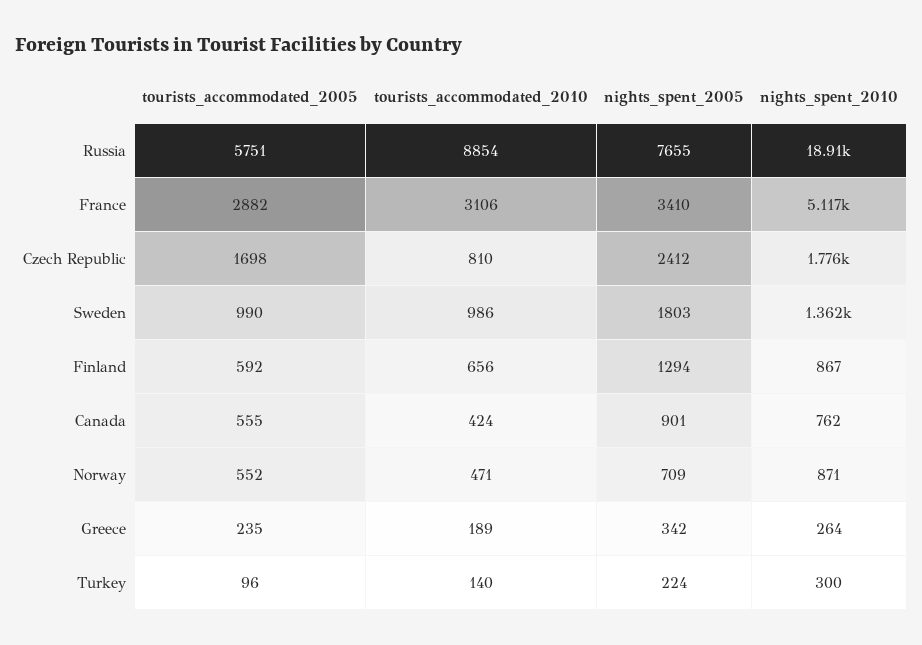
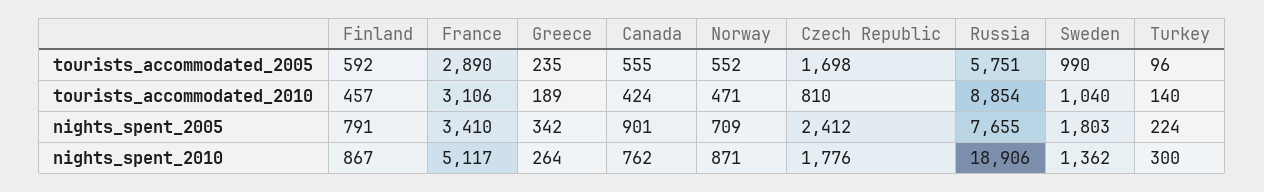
  {
    "tourists_accommodated_2005": {
      "Russia": 5751,
-     "France": 2882,
+     "France": 2890,
      "Czech Republic": 1698,
      "Sweden": 990,
      "Finland": 592,
      "Canada": 555,
      "Norway": 552,
      "Greece": 235,
      "Turkey": 96
    },
    "tourists_accommodated_2010": {
      "Russia": 8854,
      "France": 3106,
      "Czech Republic": 810,
-     "Sweden": 986,
+     "Sweden": 1040,
-     "Finland": 656,
+     "Finland": 457,
      "Canada": 424,
      "Norway": 471,
      "Greece": 189,
      "Turkey": 140
    },
    "nights_spent_2005": {
      "Russia": 7655,
      "France": 3410,
      "Czech Republic": 2412,
      "Sweden": 1803,
-     "Finland": 1294,
+     "Finland": 791,
      "Canada": 901,
      "Norway": 709,
      "Greece": 342,
      "Turkey": 224
    },
    "nights_spent_2010": {
      "Russia": 18906,
      "France": 5117,
      "Czech Republic": 1776,
      "Sweden": 1362,
      "Finland": 867,
      "Canada": 762,
      "Norway": 871,
      "Greece": 264,
      "Turkey": 300
    }
  }

